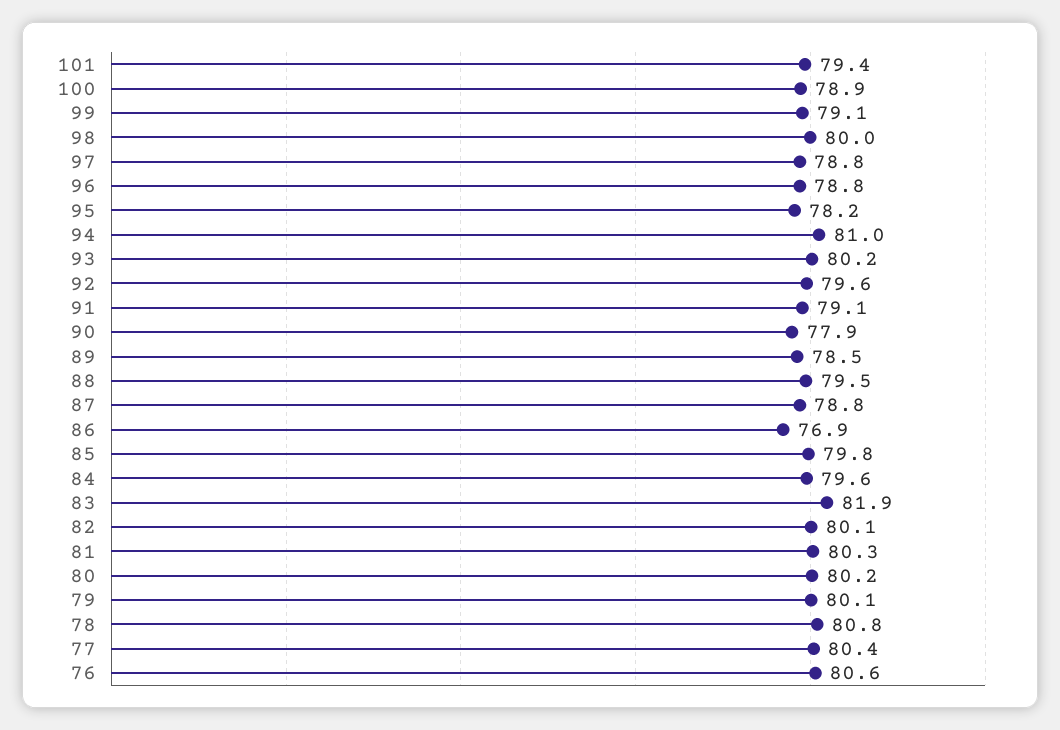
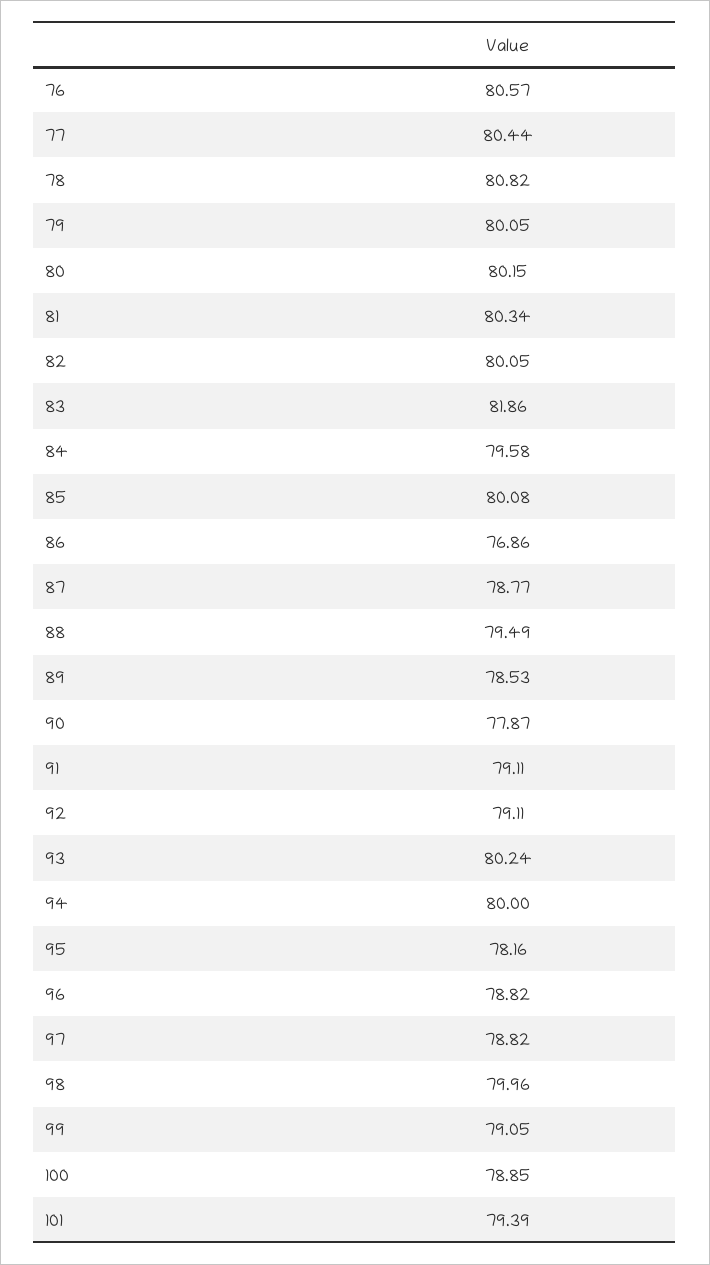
  {
    "101": 79.39,
    "100": 78.85,
    "99": 79.05,
    "98": 79.96,
    "97": 78.82,
    "96": 78.82,
    "95": 78.16,
-   "94": 81,
+   "94": 80,
    "93": 80.24,
-   "92": 79.6,
+   "92": 79.11,
    "91": 79.11,
    "90": 77.87,
    "89": 78.53,
    "88": 79.49,
    "87": 78.77,
    "86": 76.86,
-   "85": 79.8,
+   "85": 80.08,
    "84": 79.58,
    "83": 81.86,
    "82": 80.05,
    "81": 80.34,
    "80": 80.15,
    "79": 80.05,
    "78": 80.82,
    "77": 80.44,
    "76": 80.57
  }

